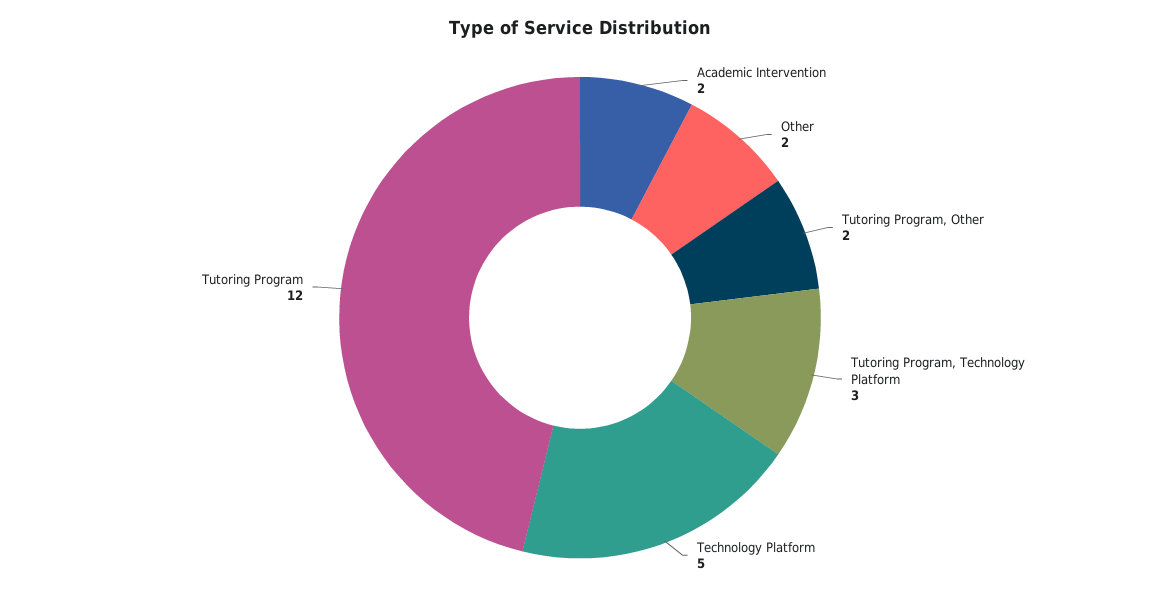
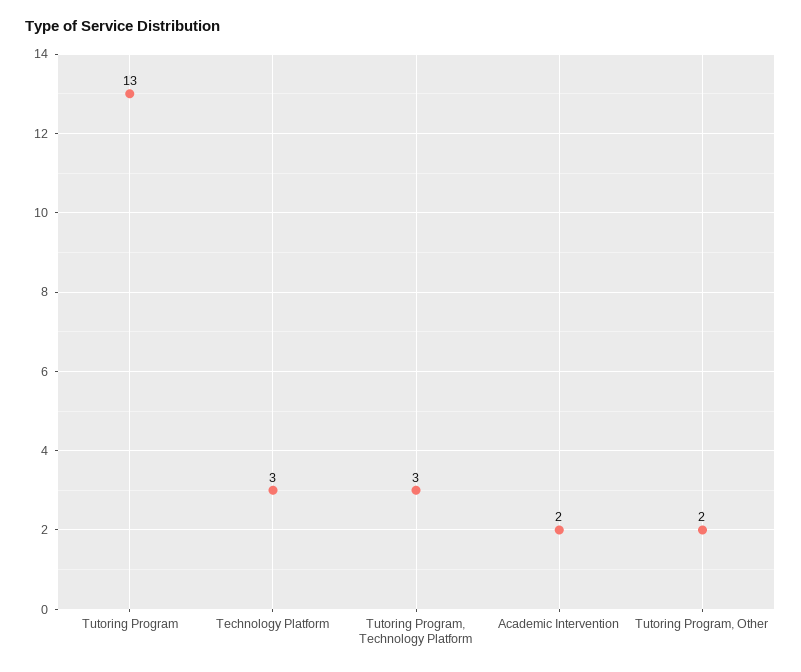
  {
    "Academic Intervention": 2,
-   "Other": 2,
    "Tutoring Program, Other": 2,
    "Tutoring Program, Technology Platform": 3,
-   "Technology Platform": 5,
+   "Technology Platform": 3,
-   "Tutoring Program": 12
+   "Tutoring Program": 13
  }

